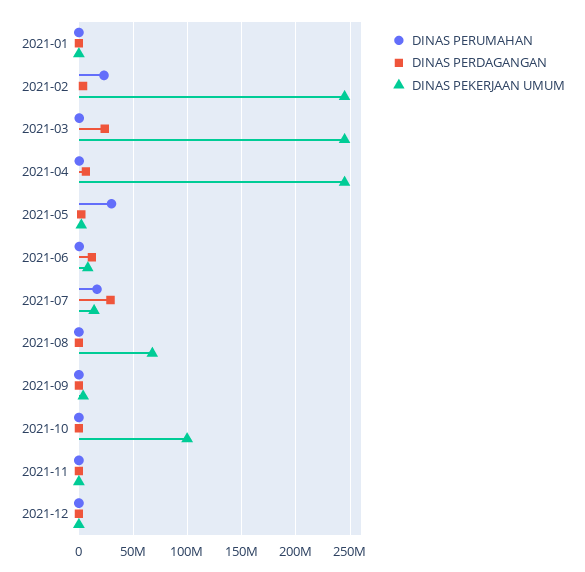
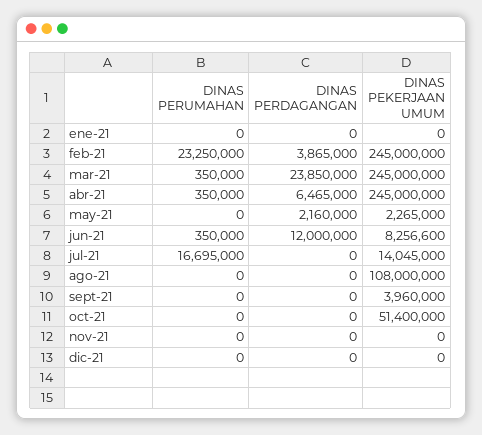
  {
    "DINAS PERUMAHAN": {
      "2021-01": 0,
      "2021-02": 23250000,
      "2021-03": 350000,
      "2021-04": 350000,
-     "2021-05": 30000000,
+     "2021-05": 0,
      "2021-06": 350000,
      "2021-07": 16695000,
      "2021-08": 0,
      "2021-09": 0,
      "2021-10": 0,
      "2021-11": 0,
      "2021-12": 0
    },
    "DINAS PERDAGANGAN": {
      "2021-01": 0,
      "2021-02": 3865000,
      "2021-03": 23850000,
      "2021-04": 6465000,
      "2021-05": 2160000,
      "2021-06": 12000000,
-     "2021-07": 30000000,
+     "2021-07": 0,
      "2021-08": 0,
      "2021-09": 0,
      "2021-10": 0,
      "2021-11": 0,
      "2021-12": 0
    },
    "DINAS PEKERJAAN UMUM": {
      "2021-01": 0,
      "2021-02": 245000000,
      "2021-03": 245000000,
      "2021-04": 245000000,
      "2021-05": 2265000,
      "2021-06": 8256600,
      "2021-07": 14045000,
-     "2021-08": 70000000,
+     "2021-08": 108000000,
      "2021-09": 3960000,
-     "2021-10": 100000000,
+     "2021-10": 51400000,
      "2021-11": 0,
      "2021-12": 0
    }
  }

